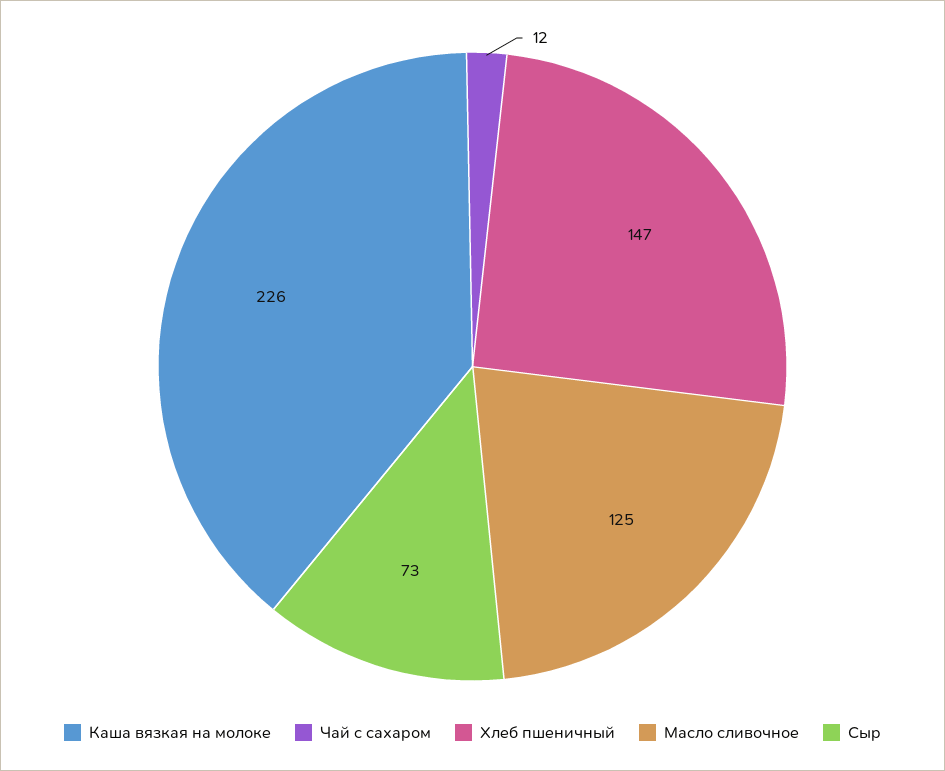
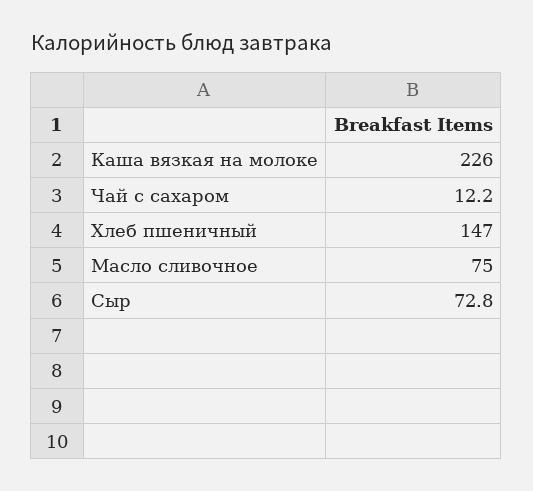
  {
    "Каша вязкая на молоке": 226,
    "Чай с сахаром": 12.2,
    "Хлеб пшеничный": 147,
-   "Масло сливочное": 125,
+   "Масло сливочное": 75,
    "Сыр": 72.8
  }

